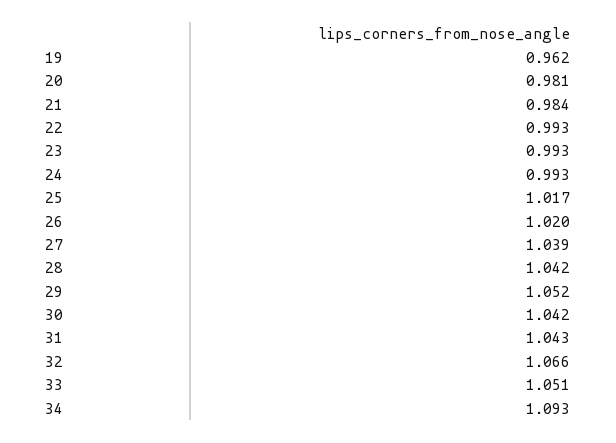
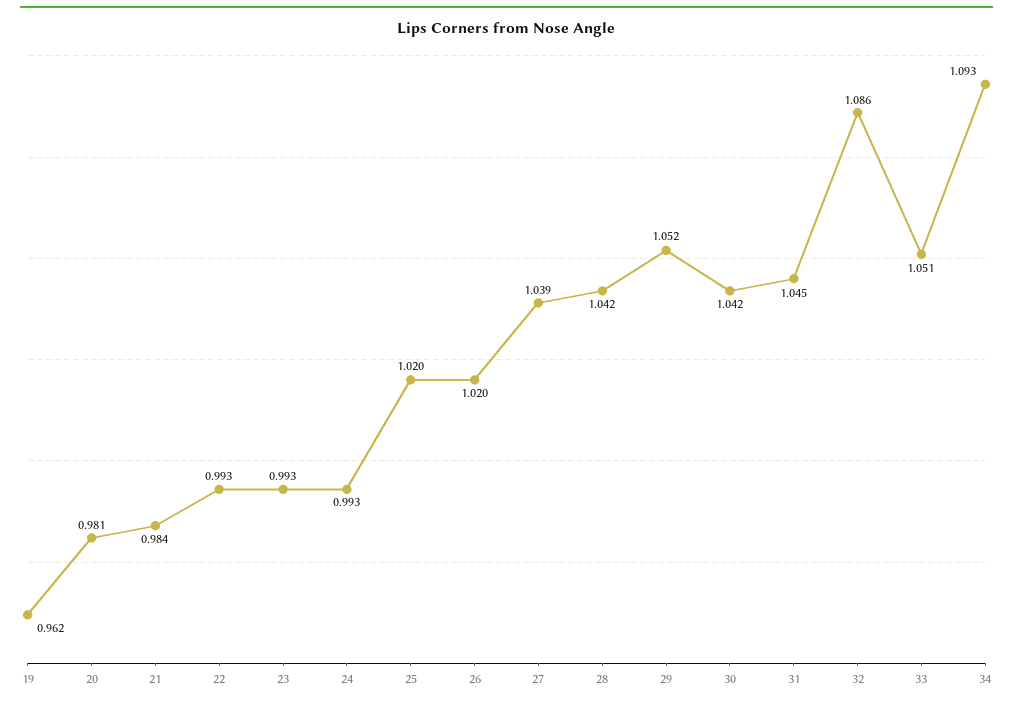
  {
    "19": 0.962,
    "20": 0.981,
    "21": 0.984,
    "22": 0.993,
    "23": 0.993,
    "24": 0.993,
-   "25": 1.017,
+   "25": 1.02,
    "26": 1.02,
    "27": 1.039,
    "28": 1.042,
    "29": 1.052,
    "30": 1.042,
-   "31": 1.043,
+   "31": 1.045,
-   "32": 1.066,
+   "32": 1.086,
    "33": 1.051,
    "34": 1.093
  }

